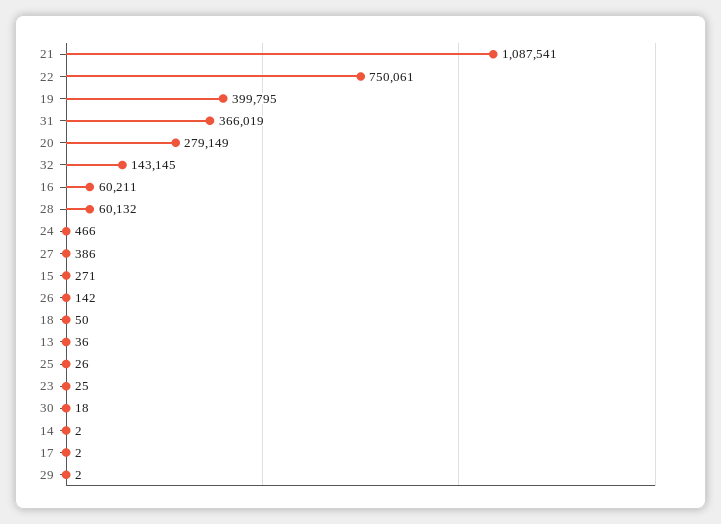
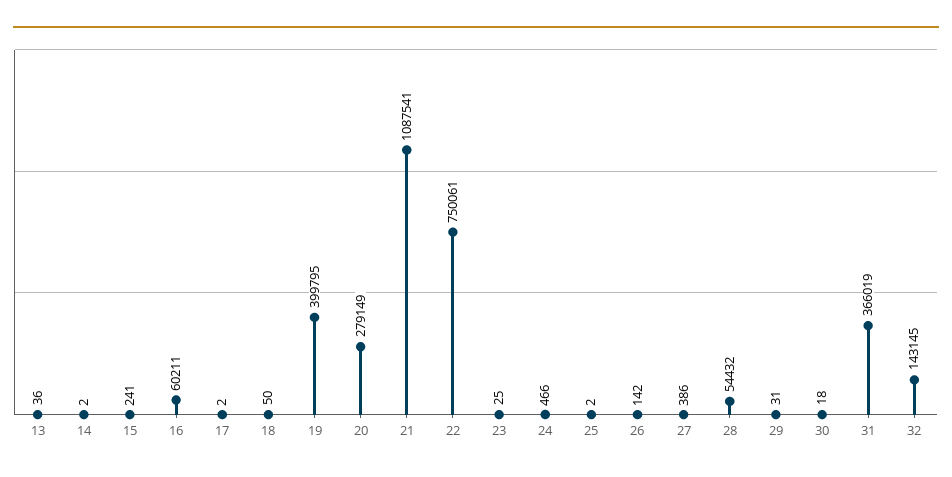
  {
    "21": 1087541,
    "22": 750061,
    "19": 399795,
    "31": 366019,
    "20": 279149,
    "32": 143145,
    "16": 60211,
-   "28": 60132,
+   "28": 54432,
    "24": 466,
    "27": 386,
-   "15": 271,
+   "15": 241,
    "26": 142,
    "18": 50,
    "13": 36,
-   "25": 26,
+   "25": 2,
    "23": 25,
    "30": 18,
    "14": 2,
    "17": 2,
-   "29": 2
+   "29": 31
  }

